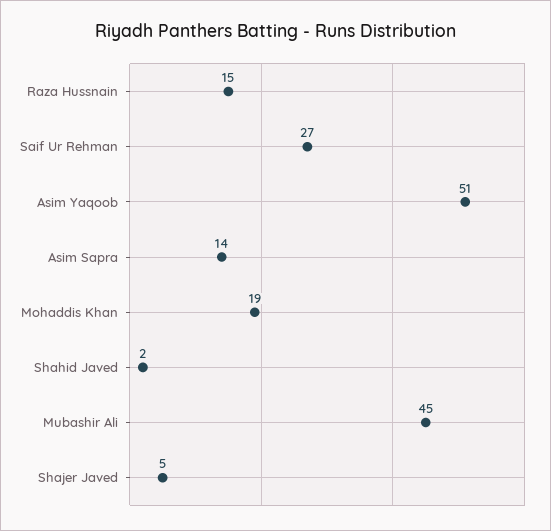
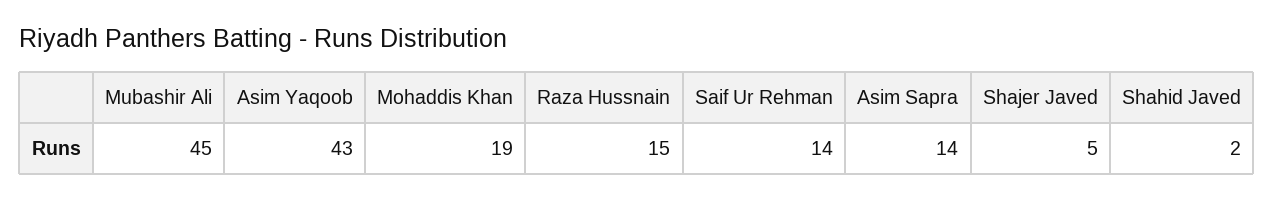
  {
    "Raza Hussnain": 15,
-   "Saif Ur Rehman": 27,
+   "Saif Ur Rehman": 14,
-   "Asim Yaqoob": 51,
+   "Asim Yaqoob": 43,
    "Asim Sapra": 14,
    "Mohaddis Khan": 19,
    "Shahid Javed": 2,
    "Mubashir Ali": 45,
    "Shajer Javed": 5
  }

